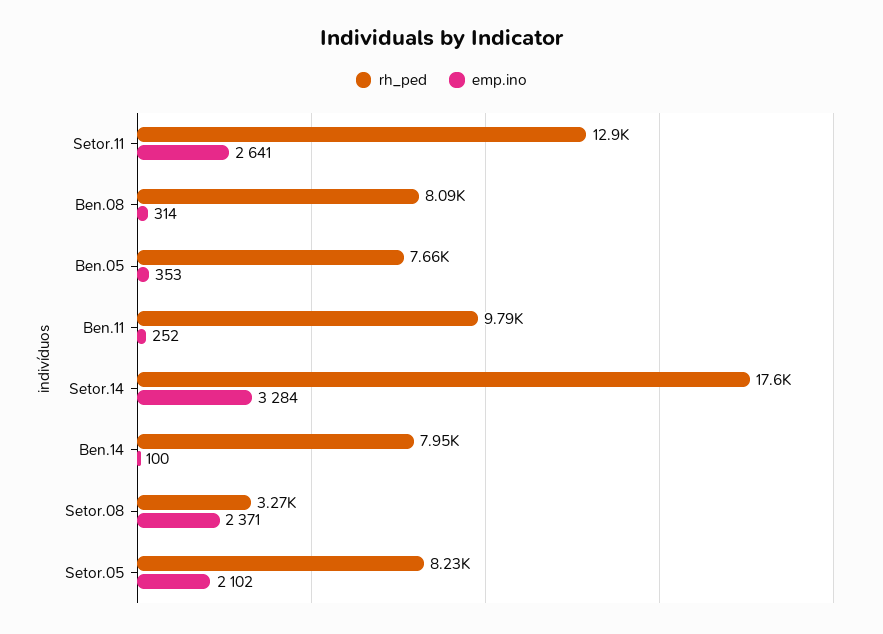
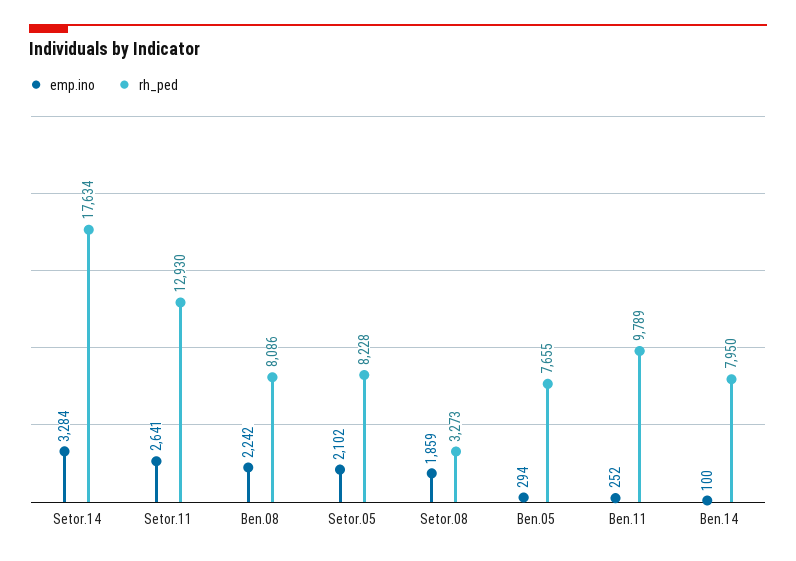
  {
    "rh_ped": {
      "Setor.11": 12930,
      "Ben.08": 8086,
      "Ben.05": 7655,
      "Ben.11": 9789,
      "Setor.14": 17634,
      "Ben.14": 7950,
      "Setor.08": 3273,
      "Setor.05": 8228
    },
    "emp.ino": {
      "Setor.11": 2641,
-     "Ben.08": 314,
+     "Ben.08": 2242,
-     "Ben.05": 353,
+     "Ben.05": 294,
      "Ben.11": 252,
      "Setor.14": 3284,
      "Ben.14": 100,
-     "Setor.08": 2371,
+     "Setor.08": 1859,
      "Setor.05": 2102
    }
  }

